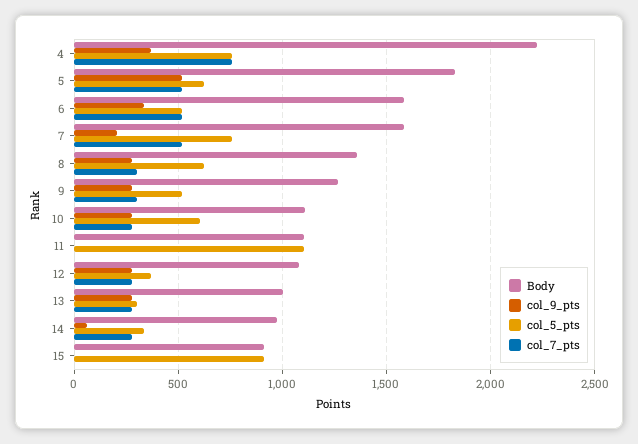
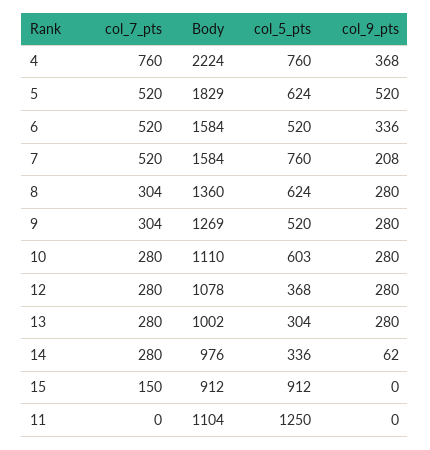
  {
    "Body": {
      "4": 2224,
      "5": 1829,
      "6": 1584,
      "7": 1584,
      "8": 1360,
      "9": 1269,
      "10": 1110,
      "11": 1104,
      "12": 1078,
      "13": 1002,
      "14": 976,
      "15": 912
    },
    "col_9_pts": {
      "4": 368,
      "5": 520,
      "6": 336,
      "7": 208,
      "8": 280,
      "9": 280,
      "10": 280,
      "11": 0,
      "12": 280,
      "13": 280,
      "14": 62,
      "15": 0
    },
    "col_5_pts": {
      "4": 760,
      "5": 624,
      "6": 520,
      "7": 760,
      "8": 624,
      "9": 520,
      "10": 603,
-     "11": 1100,
+     "11": 1250,
      "12": 368,
      "13": 304,
      "14": 336,
      "15": 912
    },
    "col_7_pts": {
      "4": 760,
      "5": 520,
      "6": 520,
      "7": 520,
      "8": 304,
      "9": 304,
      "10": 280,
      "11": 0,
      "12": 280,
      "13": 280,
      "14": 280,
-     "15": 0
+     "15": 150
    }
  }

